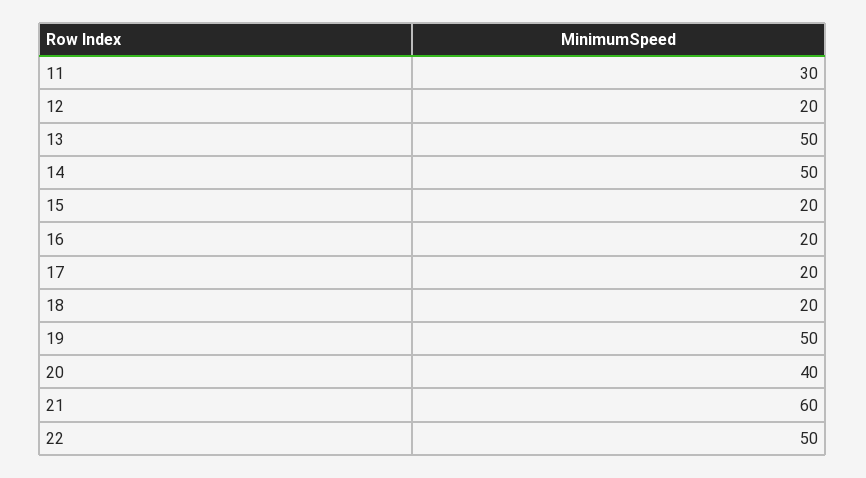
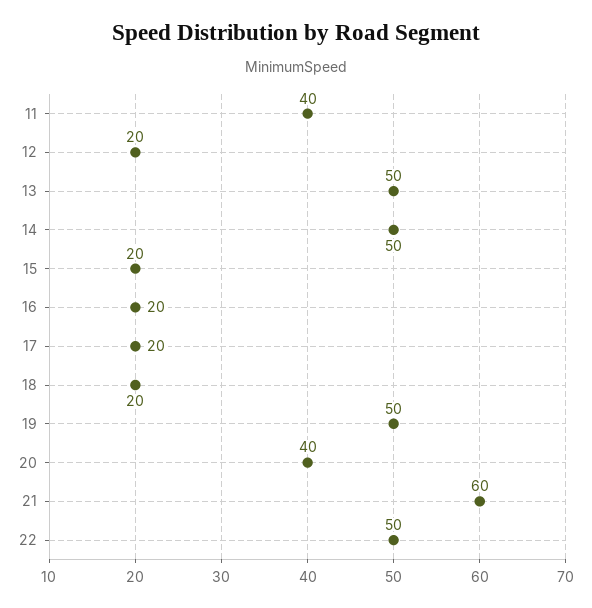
  {
-   "11": 30,
+   "11": 40,
    "12": 20,
    "13": 50,
    "14": 50,
    "15": 20,
    "16": 20,
    "17": 20,
    "18": 20,
    "19": 50,
    "20": 40,
    "21": 60,
    "22": 50
  }

